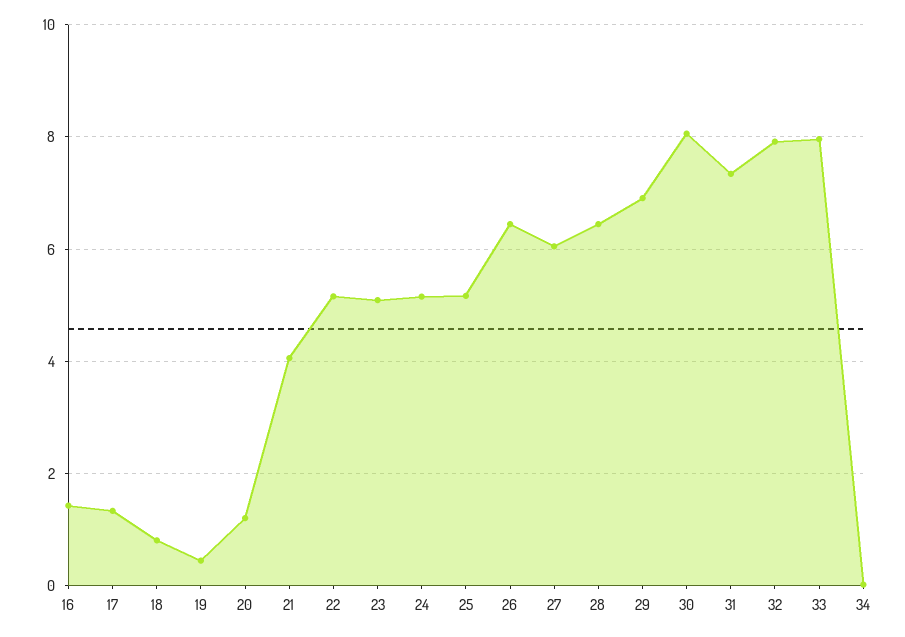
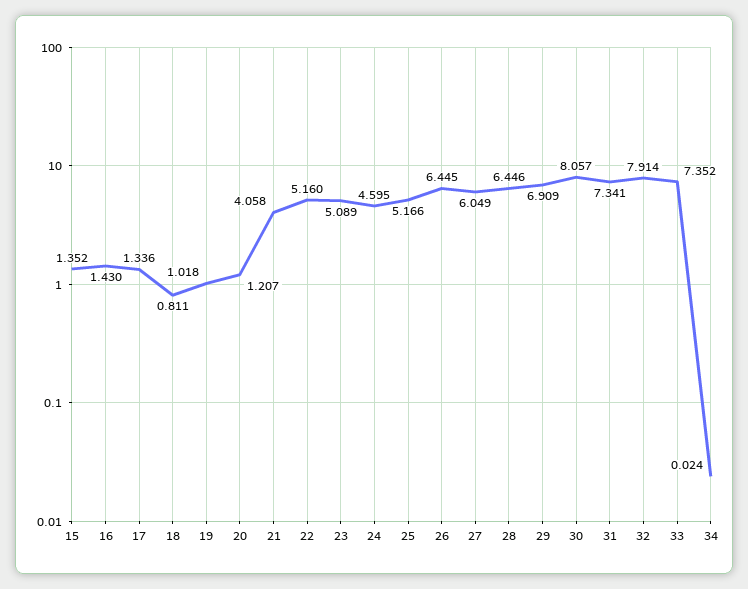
  {
    "16": 1.43,
    "17": 1.336,
    "18": 0.811,
-   "19": 0.4,
+   "19": 1.018,
    "20": 1.207,
    "21": 4.058,
    "22": 5.16,
    "23": 5.089,
-   "24": 5.2,
+   "24": 4.595,
    "25": 5.166,
    "26": 6.445,
    "27": 6.049,
    "28": 6.446,
    "29": 6.909,
    "30": 8.057,
    "31": 7.341,
    "32": 7.914,
-   "33": 8,
+   "33": 7.352,
-   "34": 0.024
+   "34": 0.024,
+   "15": 1.352
  }

